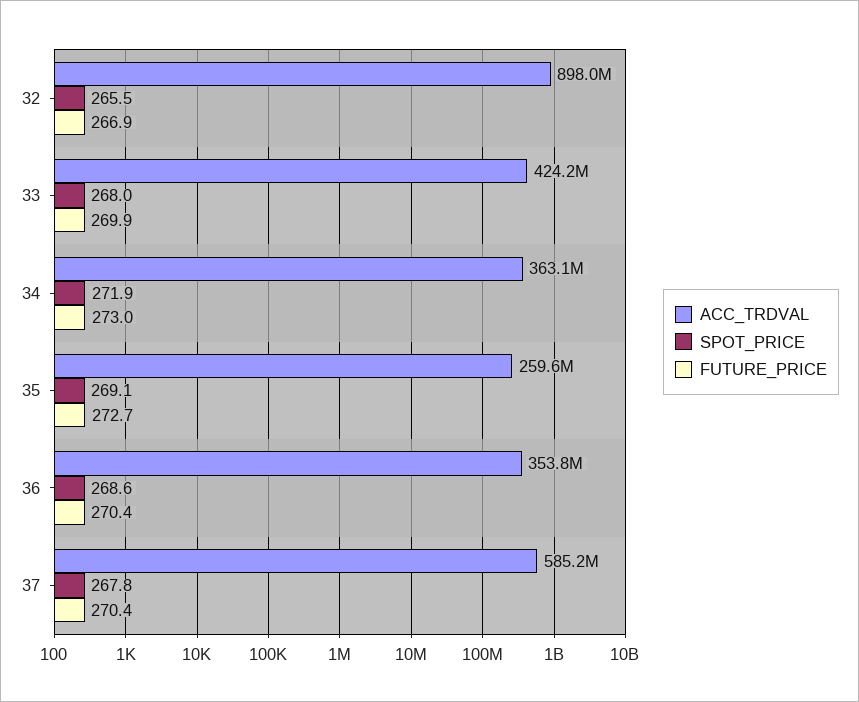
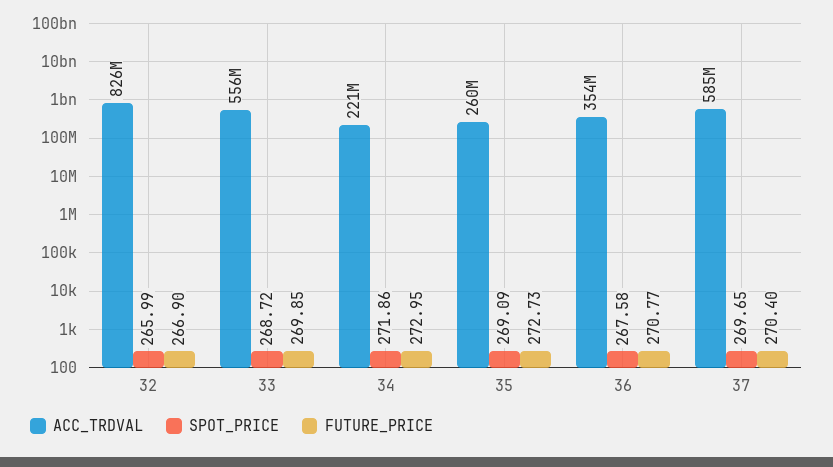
  {
    "ACC_TRDVAL": {
-     "32": 898000000,
+     "32": 826000000,
-     "33": 424200000,
+     "33": 556000000,
-     "34": 363100000,
+     "34": 221000000,
      "35": 259600000,
      "36": 353800000,
      "37": 585200000
    },
    "SPOT_PRICE": {
-     "32": 265.5,
+     "32": 265.99,
-     "33": 268,
+     "33": 268.72,
      "34": 271.86,
      "35": 269.09,
-     "36": 268.6,
+     "36": 267.58,
-     "37": 267.8
+     "37": 269.65
    },
    "FUTURE_PRICE": {
      "32": 266.9,
      "33": 269.85,
      "34": 272.95,
      "35": 272.73,
-     "36": 270.4,
+     "36": 270.77,
      "37": 270.4
    }
  }

